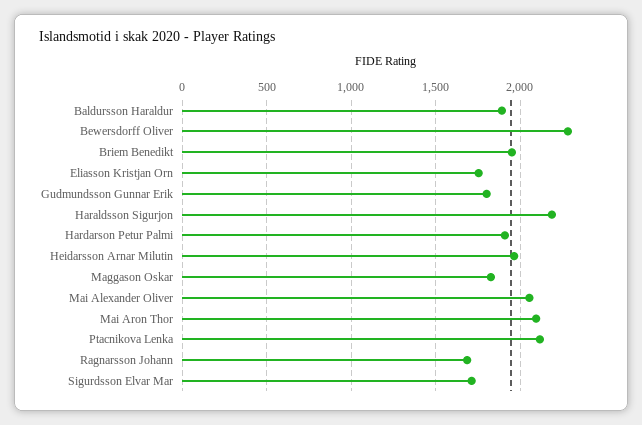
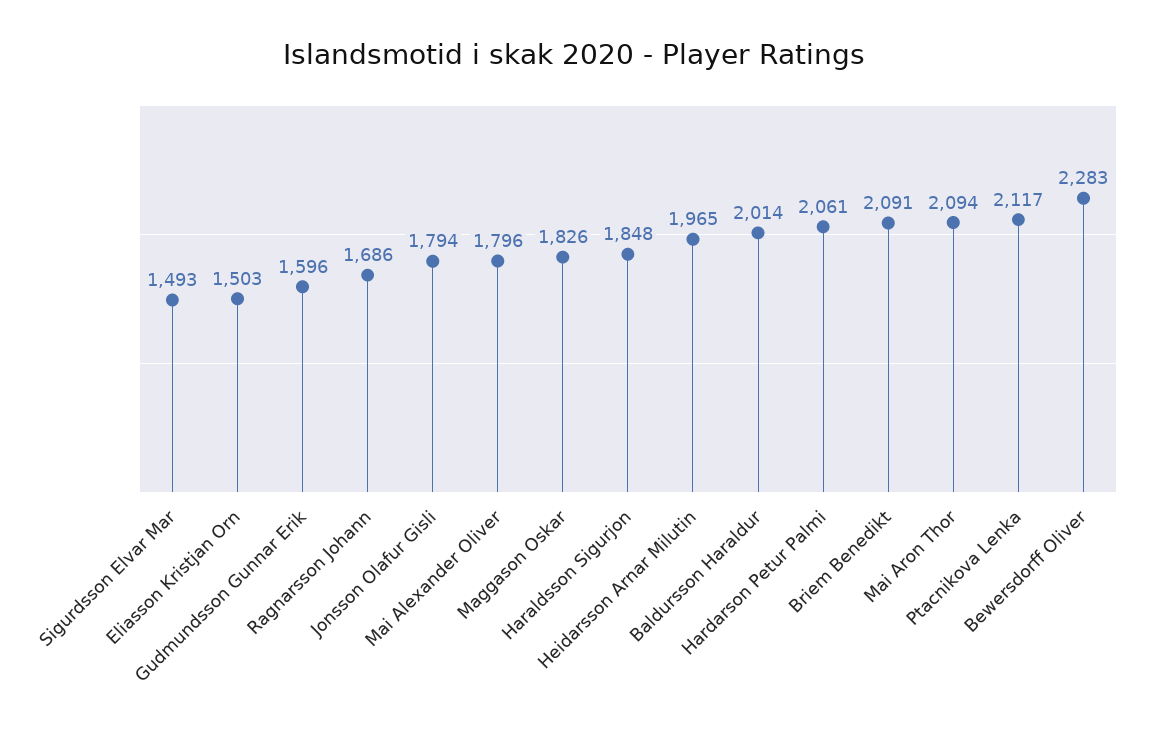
  {
-   "Baldursson Haraldur": 1900,
+   "Baldursson Haraldur": 2014,
    "Bewersdorff Oliver": 2283,
-   "Briem Benedikt": 1950,
+   "Briem Benedikt": 2091,
-   "Eliasson Kristjan Orn": 1750,
+   "Eliasson Kristjan Orn": 1503,
-   "Gudmundsson Gunnar Erik": 1800,
+   "Gudmundsson Gunnar Erik": 1596,
-   "Haraldsson Sigurjon": 2200,
+   "Haraldsson Sigurjon": 1848,
-   "Hardarson Petur Palmi": 1900,
+   "Hardarson Petur Palmi": 2061,
    "Heidarsson Arnar Milutin": 1965,
    "Maggason Oskar": 1826,
-   "Mai Alexander Oliver": 2050,
+   "Mai Alexander Oliver": 1796,
    "Mai Aron Thor": 2094,
    "Ptacnikova Lenka": 2117,
    "Ragnarsson Johann": 1686,
-   "Sigurdsson Elvar Mar": 1700
+   "Sigurdsson Elvar Mar": 1493,
+   "Jonsson Olafur Gisli": 1794
  }

